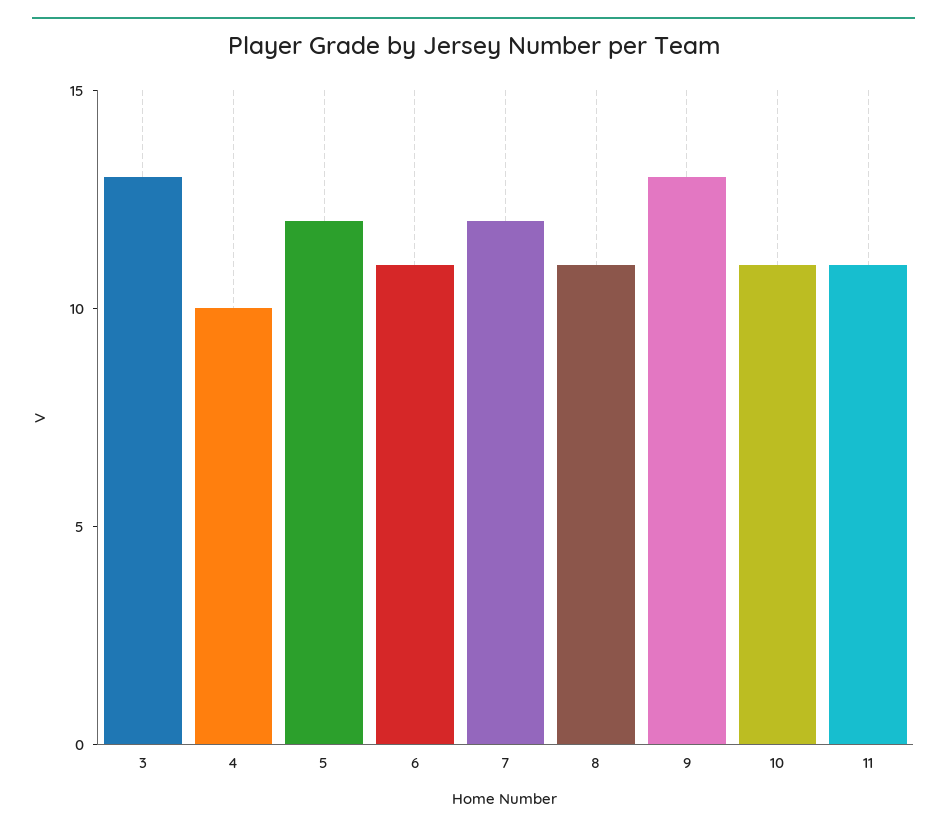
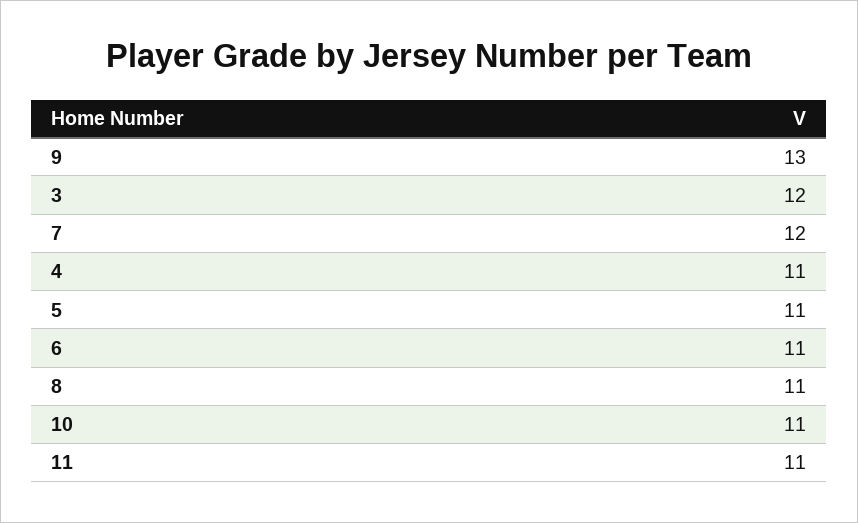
  {
-   "3": 13,
+   "3": 12,
-   "4": 10,
+   "4": 11,
-   "5": 12,
+   "5": 11,
    "6": 11,
    "7": 12,
    "8": 11,
    "9": 13,
    "10": 11,
    "11": 11
  }

